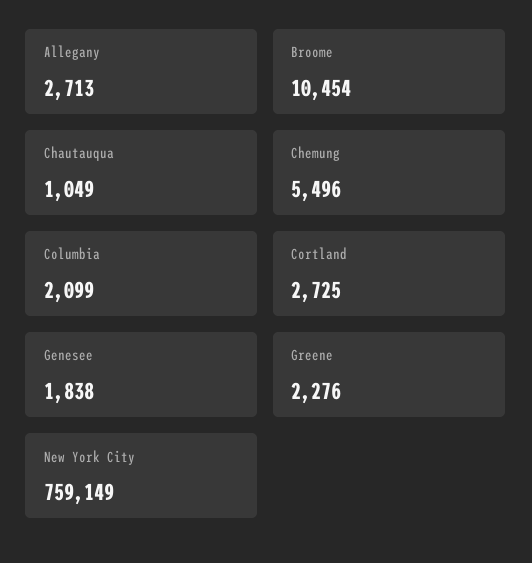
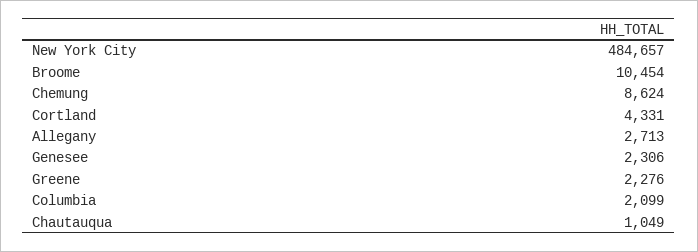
  {
    "Allegany": 2713,
    "Broome": 10454,
    "Chautauqua": 1049,
-   "Chemung": 5496,
+   "Chemung": 8624,
    "Columbia": 2099,
-   "Cortland": 2725,
+   "Cortland": 4331,
-   "Genesee": 1838,
+   "Genesee": 2306,
    "Greene": 2276,
-   "New York City": 759149
+   "New York City": 484657
  }

